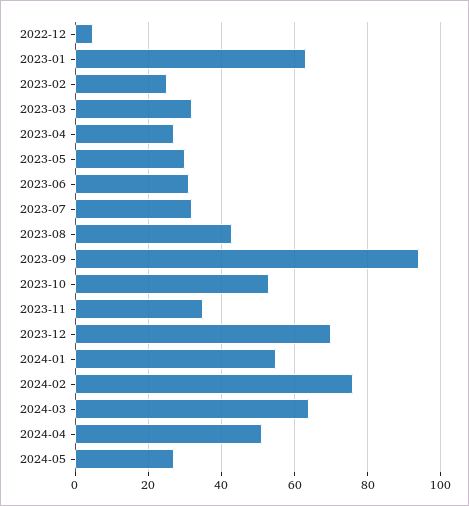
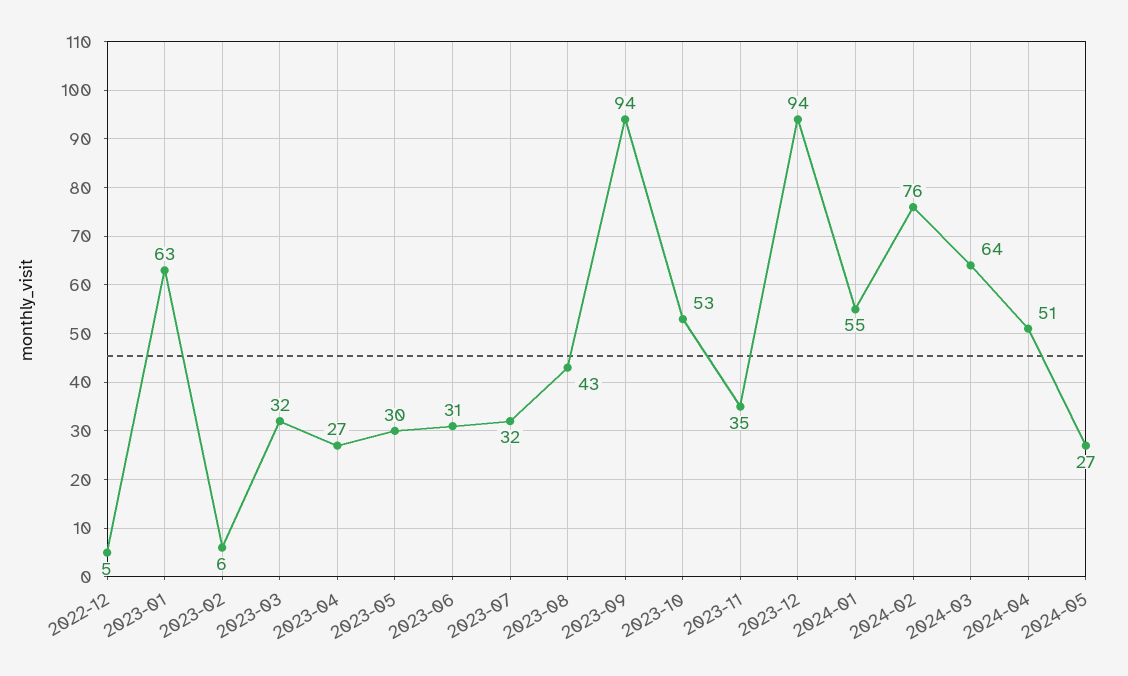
  {
    "2022-12": 5,
    "2023-01": 63,
-   "2023-02": 25,
+   "2023-02": 6,
    "2023-03": 32,
    "2023-04": 27,
    "2023-05": 30,
    "2023-06": 31,
    "2023-07": 32,
    "2023-08": 43,
    "2023-09": 94,
    "2023-10": 53,
    "2023-11": 35,
-   "2023-12": 70,
+   "2023-12": 94,
    "2024-01": 55,
    "2024-02": 76,
    "2024-03": 64,
    "2024-04": 51,
    "2024-05": 27
  }

